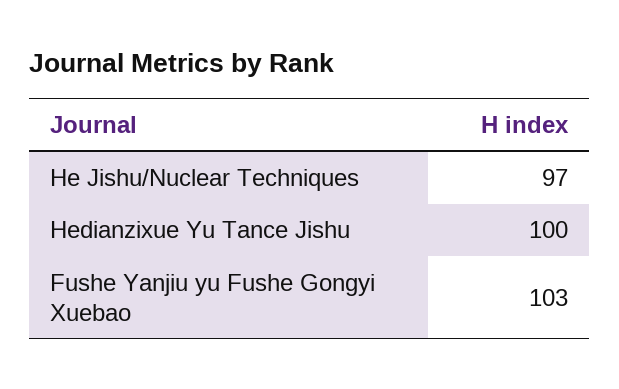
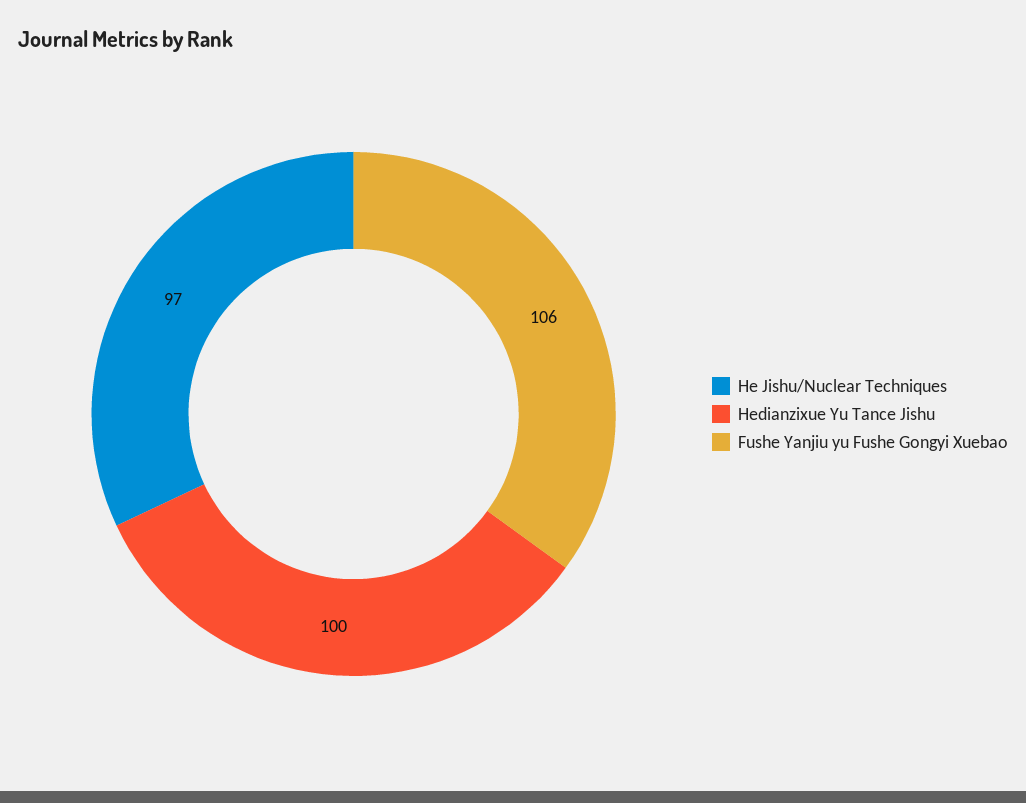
  {
    "He Jishu/Nuclear Techniques": 97,
    "Hedianzixue Yu Tance Jishu": 100,
-   "Fushe Yanjiu yu Fushe Gongyi Xuebao": 103
+   "Fushe Yanjiu yu Fushe Gongyi Xuebao": 106
  }

